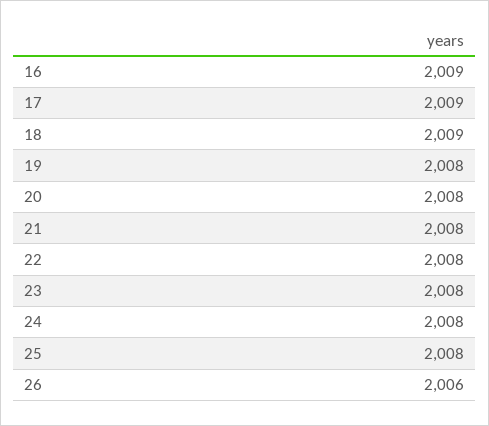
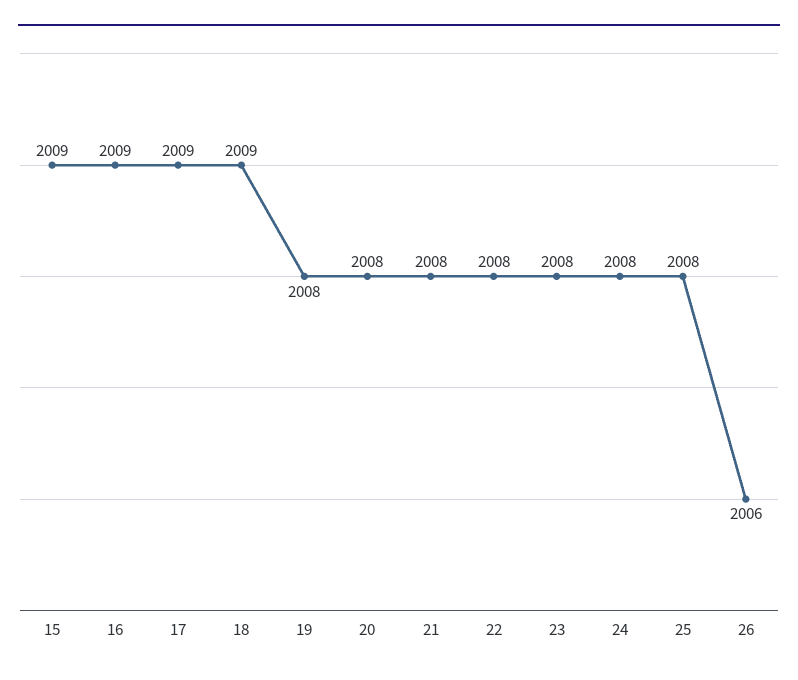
  {
    "16": 2009,
    "17": 2009,
    "18": 2009,
    "19": 2008,
    "20": 2008,
    "21": 2008,
    "22": 2008,
    "23": 2008,
    "24": 2008,
    "25": 2008,
-   "26": 2006
+   "26": 2006,
+   "15": 2009
  }

